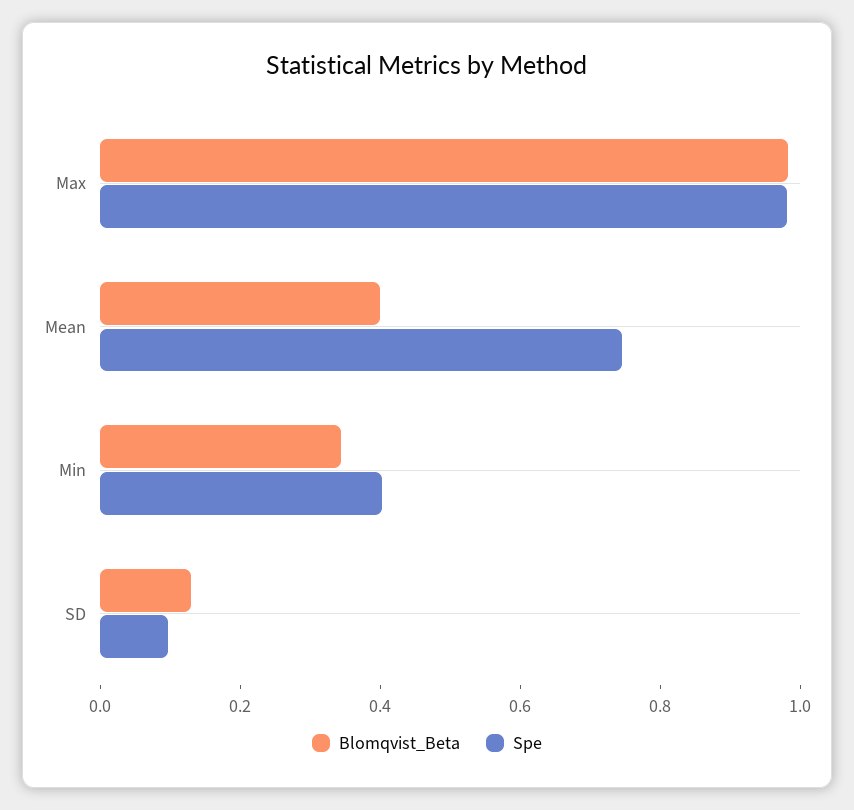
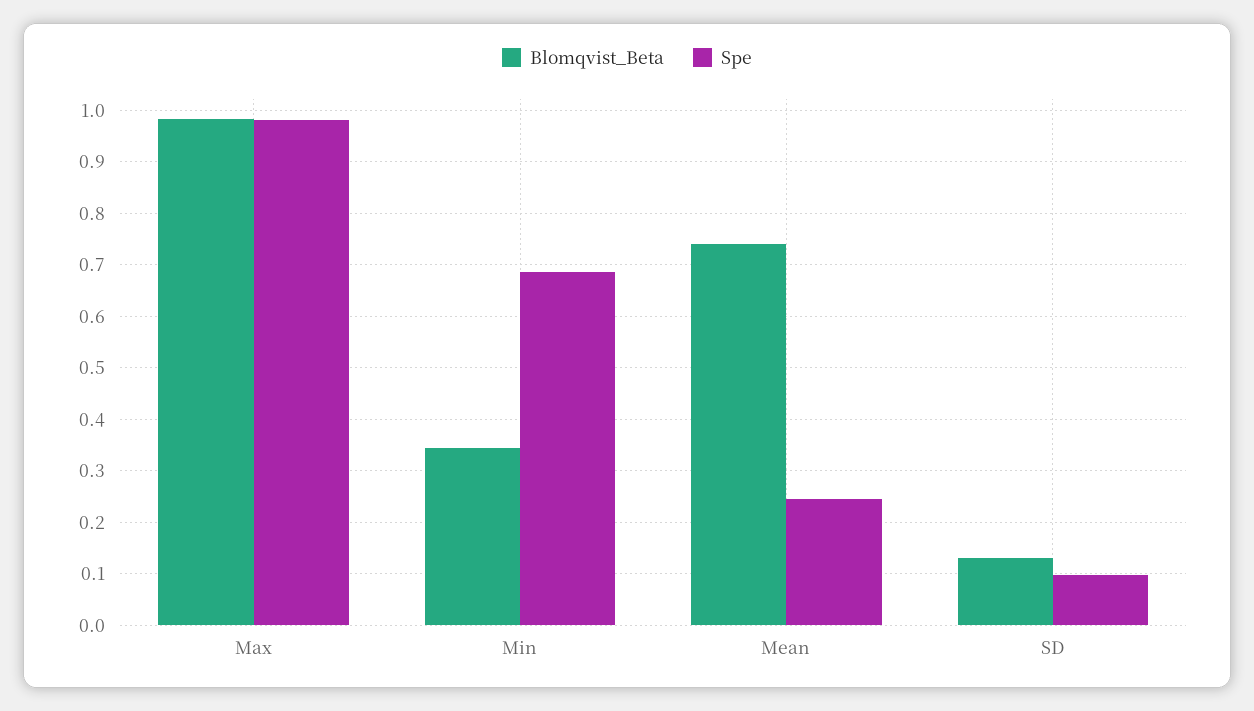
  {
    "Blomqvist_Beta": {
      "Max": 0.98,
-     "Mean": 0.4,
+     "Mean": 0.74,
      "Min": 0.34,
      "SD": 0.12
    },
    "Spe": {
      "Max": 0.98,
-     "Mean": 0.75,
+     "Mean": 0.24,
-     "Min": 0.4,
+     "Min": 0.68,
      "SD": 0.1
    }
  }

